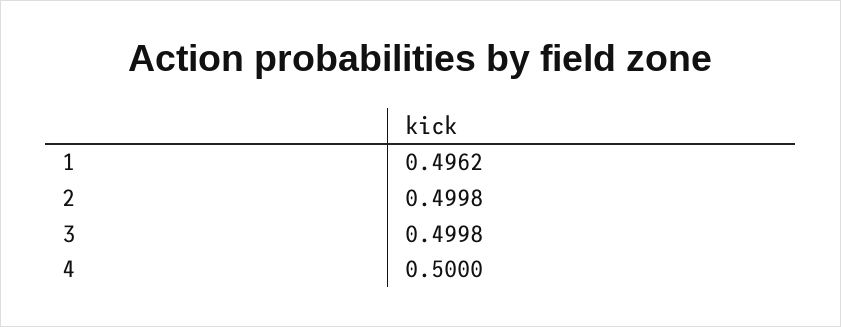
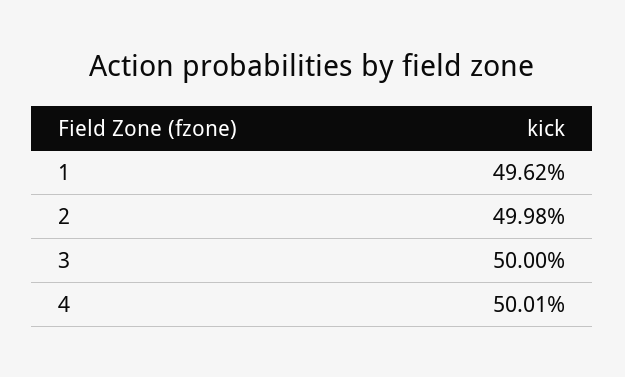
  {
    "1": 0.4962,
    "2": 0.4998,
-   "3": 0.4998,
+   "3": 0.5,
-   "4": 0.5
+   "4": 0.5001
  }

